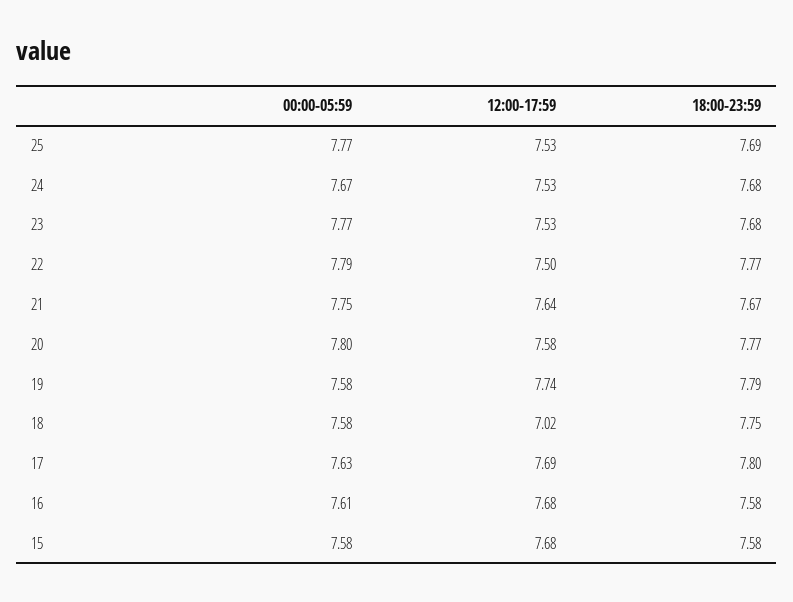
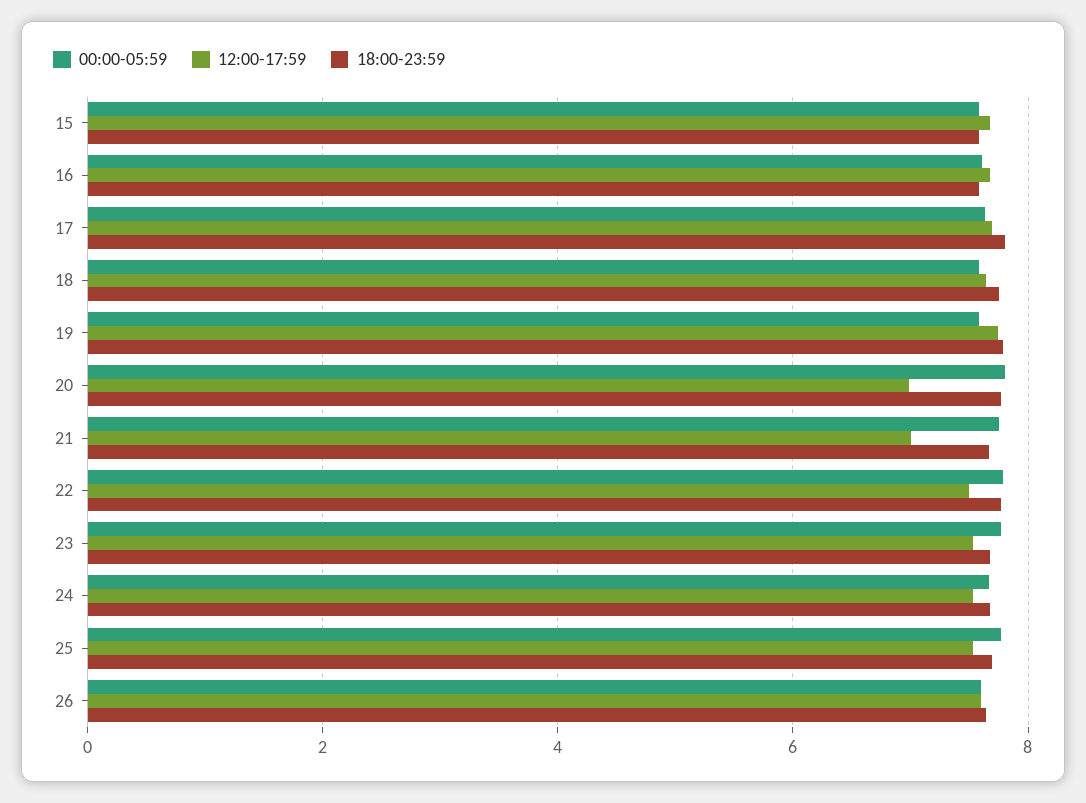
  {
    "00:00-05:59": {
      "25": 7.77,
      "24": 7.67,
      "23": 7.77,
      "22": 7.79,
      "21": 7.75,
      "20": 7.8,
      "19": 7.58,
      "18": 7.58,
      "17": 7.63,
      "16": 7.61,
-     "15": 7.58
+     "15": 7.58,
+     "26": 7.6
    },
    "12:00-17:59": {
      "25": 7.53,
      "24": 7.53,
      "23": 7.53,
      "22": 7.5,
-     "21": 7.64,
+     "21": 7,
-     "20": 7.58,
+     "20": 7,
      "19": 7.74,
-     "18": 7.02,
+     "18": 7.6,
      "17": 7.69,
      "16": 7.68,
-     "15": 7.68
+     "15": 7.68,
+     "26": 7.6
    },
    "18:00-23:59": {
      "25": 7.69,
      "24": 7.68,
      "23": 7.68,
      "22": 7.77,
      "21": 7.67,
      "20": 7.77,
      "19": 7.79,
      "18": 7.75,
      "17": 7.8,
      "16": 7.58,
-     "15": 7.58
+     "15": 7.58,
+     "26": 7.6
    }
  }

